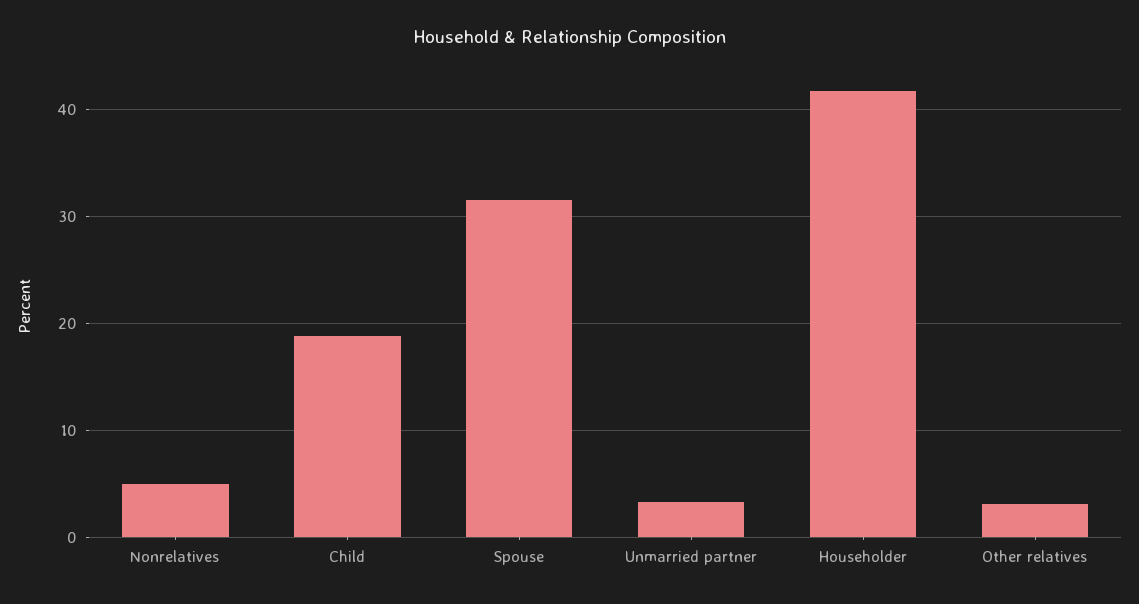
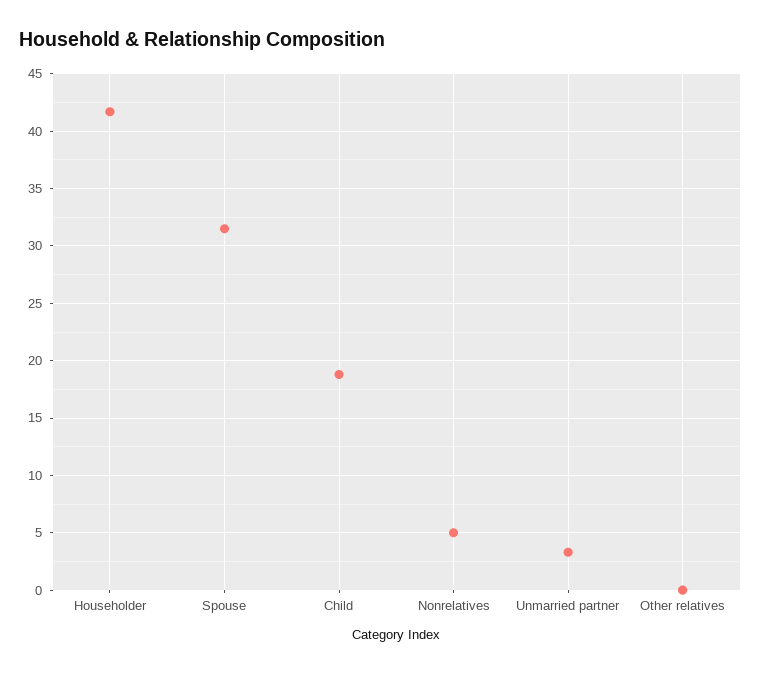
  {
    "Nonrelatives": 5,
    "Child": 19,
    "Spouse": 32,
    "Unmarried partner": 3,
    "Householder": 42,
-   "Other relatives": 3
+   "Other relatives": 0
  }

